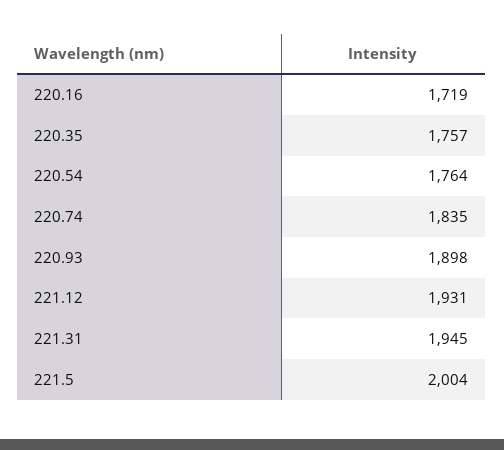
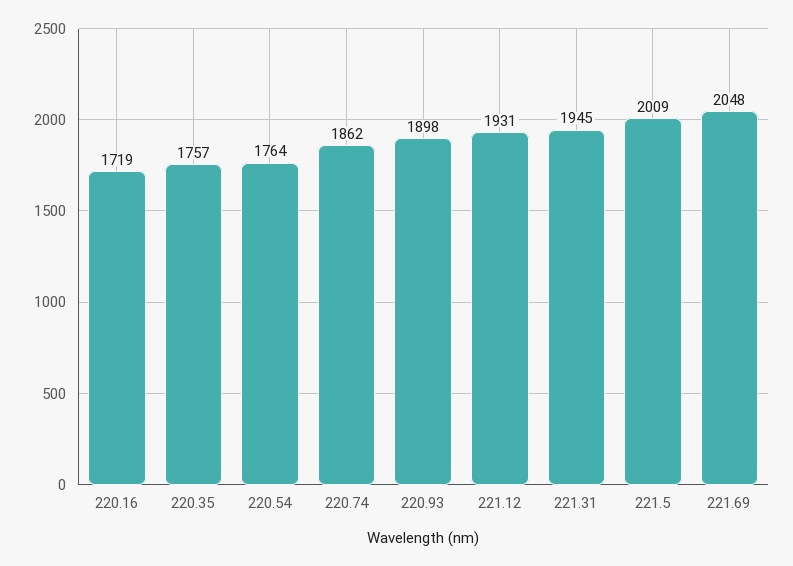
  {
    "220.16": 1719,
    "220.35": 1757,
    "220.54": 1764,
-   "220.74": 1835,
+   "220.74": 1862,
    "220.93": 1898,
    "221.12": 1931,
    "221.31": 1945,
-   "221.5": 2004
+   "221.5": 2009,
+   "221.69": 2048
  }

